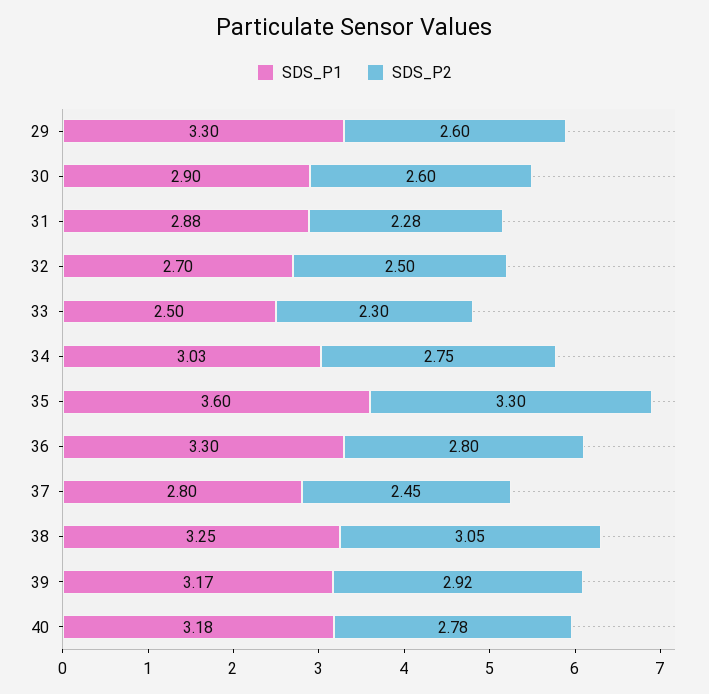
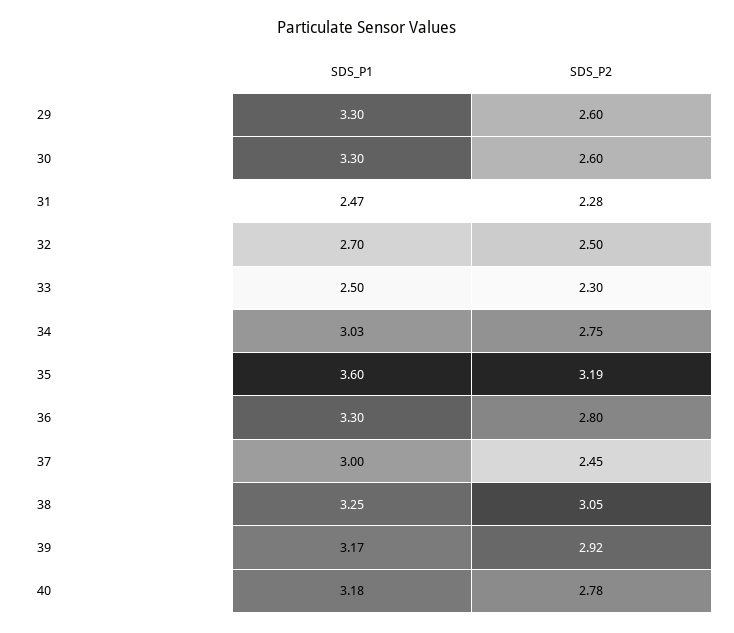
  {
    "SDS_P1": {
      "29": 3.3,
-     "30": 2.9,
+     "30": 3.3,
-     "31": 2.88,
+     "31": 2.47,
      "32": 2.7,
      "33": 2.5,
      "34": 3.03,
      "35": 3.6,
      "36": 3.3,
-     "37": 2.8,
+     "37": 3,
      "38": 3.25,
      "39": 3.17,
      "40": 3.18
    },
    "SDS_P2": {
      "29": 2.6,
      "30": 2.6,
      "31": 2.28,
      "32": 2.5,
      "33": 2.3,
      "34": 2.75,
-     "35": 3.3,
+     "35": 3.19,
      "36": 2.8,
      "37": 2.45,
      "38": 3.05,
      "39": 2.92,
      "40": 2.78
    }
  }

